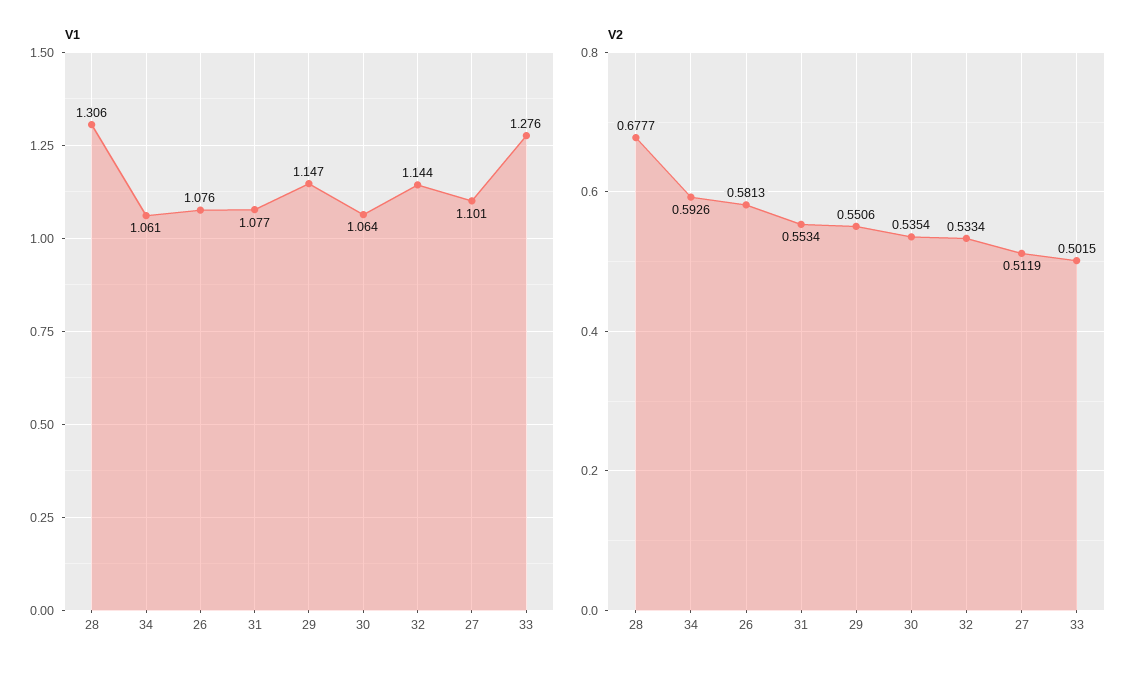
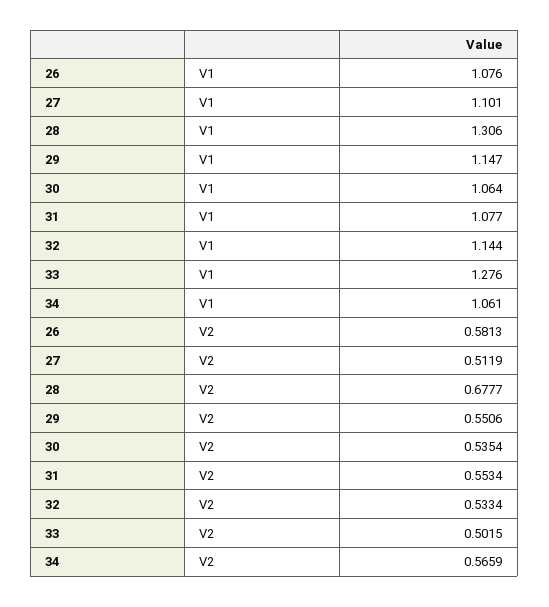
  {
    "V1": {
      "28": 1.306,
      "34": 1.061,
      "26": 1.076,
      "31": 1.077,
      "29": 1.147,
      "30": 1.064,
      "32": 1.144,
      "27": 1.101,
      "33": 1.276
    },
    "V2": {
      "28": 0.6777,
-     "34": 0.5926,
+     "34": 0.5659,
      "26": 0.5813,
      "31": 0.5534,
      "29": 0.5506,
      "30": 0.5354,
      "32": 0.5334,
      "27": 0.5119,
      "33": 0.5015
    }
  }

